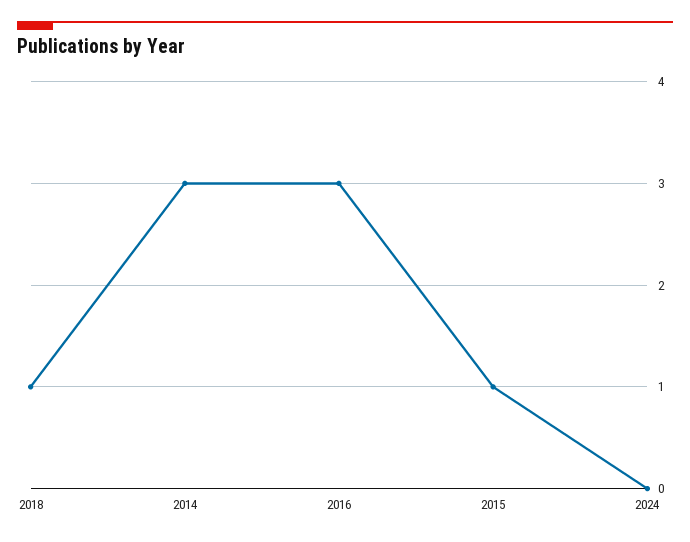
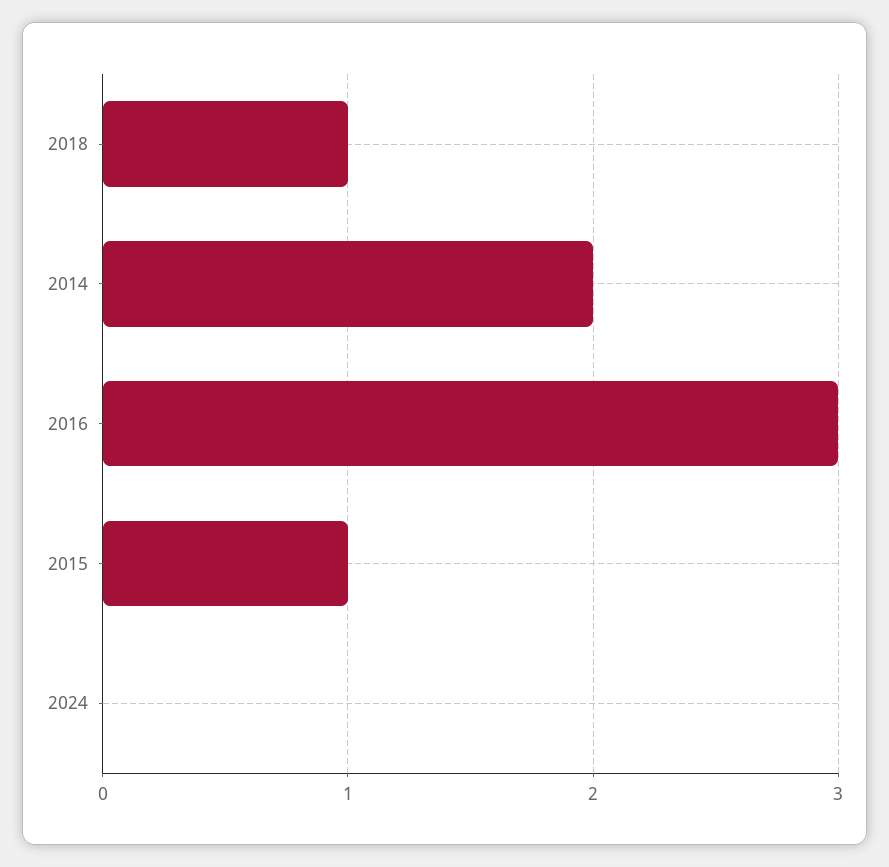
  {
    "2018": 1,
-   "2014": 3,
+   "2014": 2,
    "2016": 3,
    "2015": 1,
    "2024": 0
  }

